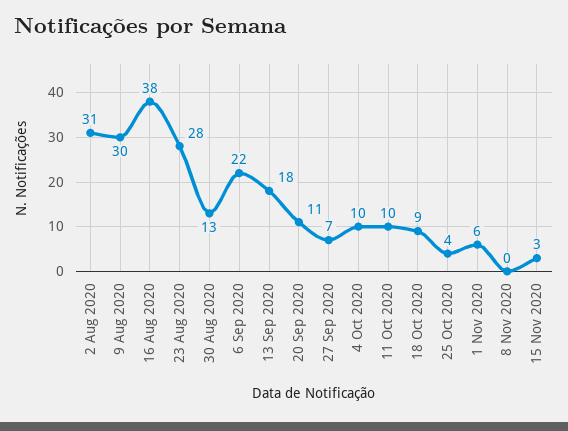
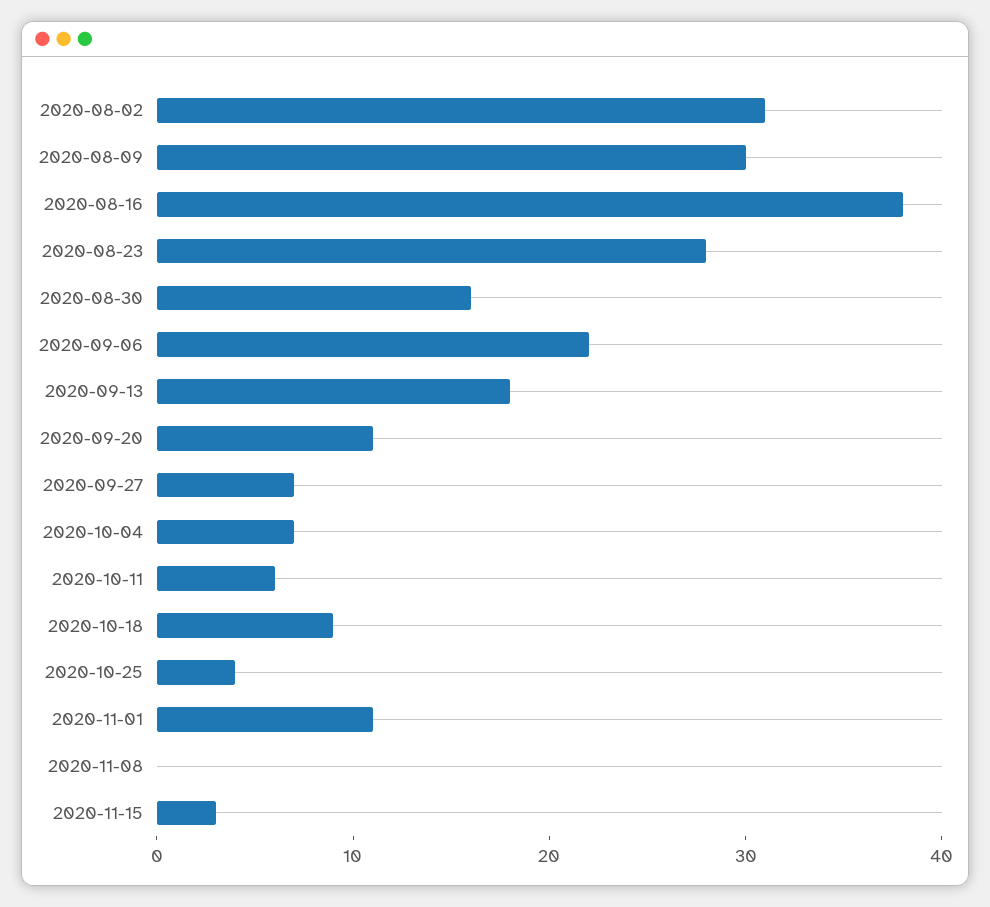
  {
    "2 Aug 2020": 31,
    "9 Aug 2020": 30,
    "16 Aug 2020": 38,
    "23 Aug 2020": 28,
-   "30 Aug 2020": 13,
+   "30 Aug 2020": 16,
    "6 Sep 2020": 22,
    "13 Sep 2020": 18,
    "20 Sep 2020": 11,
    "27 Sep 2020": 7,
-   "4 Oct 2020": 10,
+   "4 Oct 2020": 7,
-   "11 Oct 2020": 10,
+   "11 Oct 2020": 6,
    "18 Oct 2020": 9,
    "25 Oct 2020": 4,
-   "1 Nov 2020": 6,
+   "1 Nov 2020": 11,
    "8 Nov 2020": 0,
    "15 Nov 2020": 3
  }

